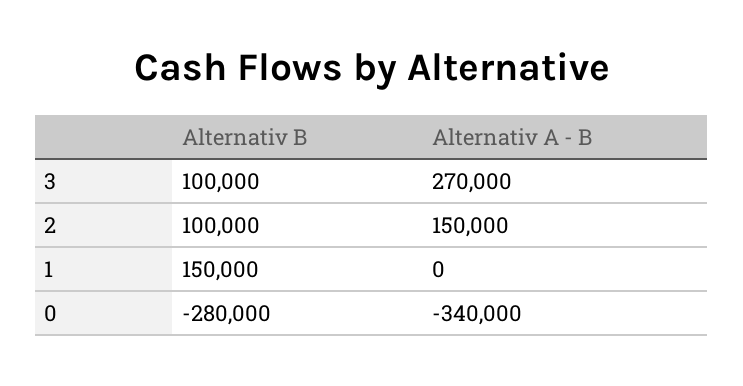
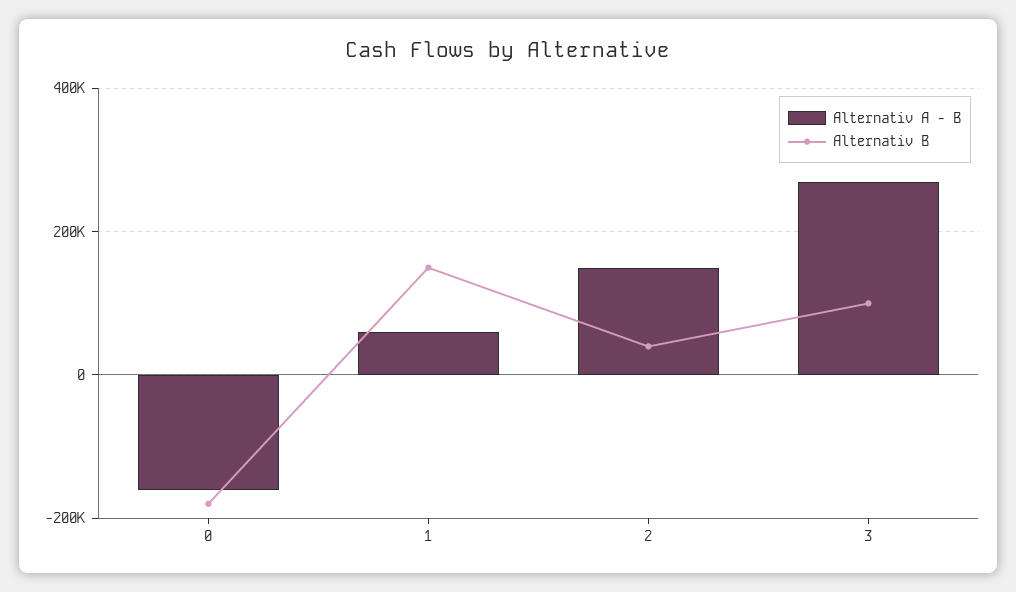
  {
    "Alternativ B": {
      "3": 100000,
-     "2": 100000,
+     "2": 40000,
      "1": 150000,
-     "0": -280000
+     "0": -180000
    },
    "Alternativ A - B": {
      "3": 270000,
      "2": 150000,
-     "1": 0,
+     "1": 60000,
-     "0": -340000
+     "0": -160000
    }
  }

